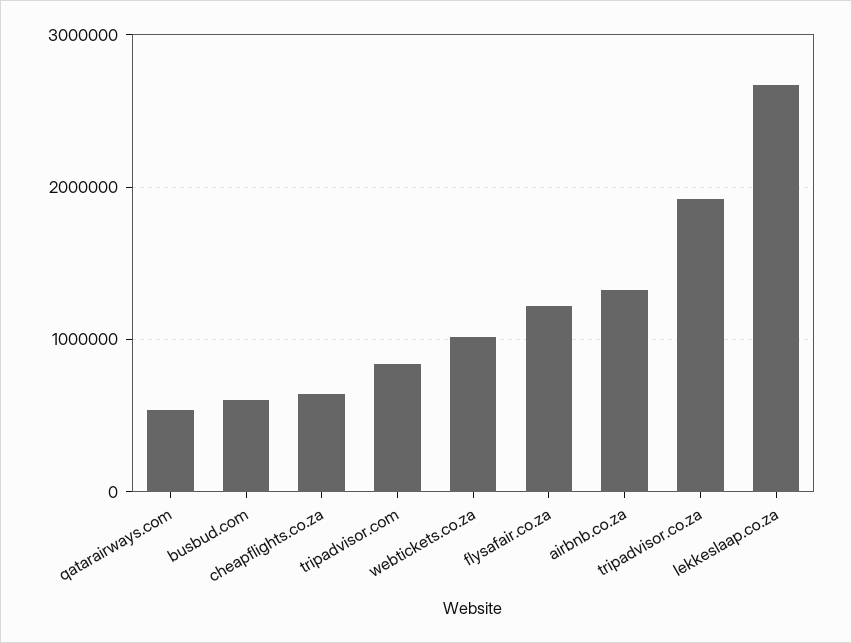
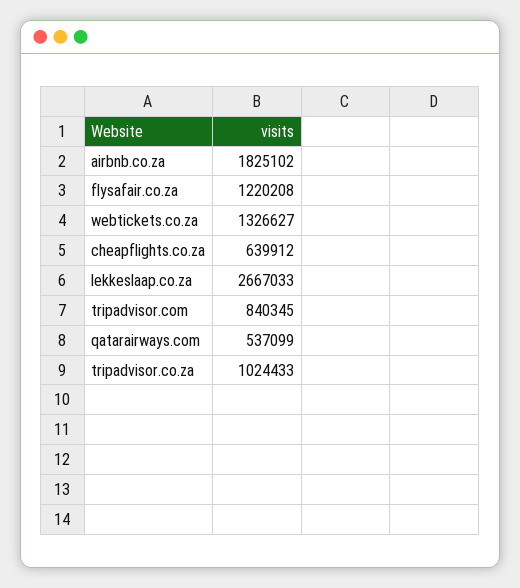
  {
    "qatarairways.com": 537099,
-   "busbud.com": 600000,
    "cheapflights.co.za": 639912,
    "tripadvisor.com": 840345,
-   "webtickets.co.za": 1000000,
+   "webtickets.co.za": 1326627,
    "flysafair.co.za": 1220208,
-   "airbnb.co.za": 1300000,
+   "airbnb.co.za": 1825102,
-   "tripadvisor.co.za": 1900000,
+   "tripadvisor.co.za": 1024433,
    "lekkeslaap.co.za": 2667033
  }

